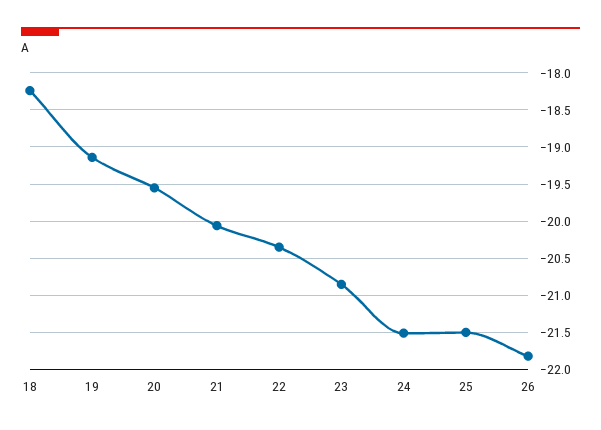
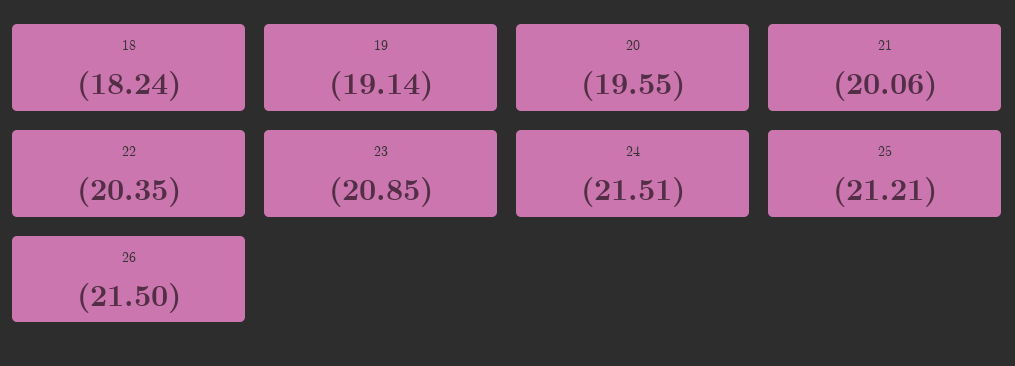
  {
    "18": -18.24,
    "19": -19.14,
    "20": -19.55,
    "21": -20.06,
    "22": -20.35,
    "23": -20.85,
    "24": -21.51,
-   "25": -21.5,
+   "25": -21.21,
-   "26": -21.8
+   "26": -21.5
  }

